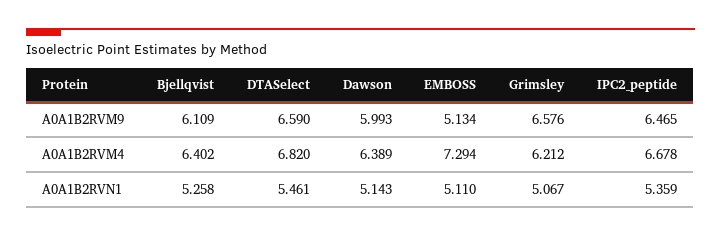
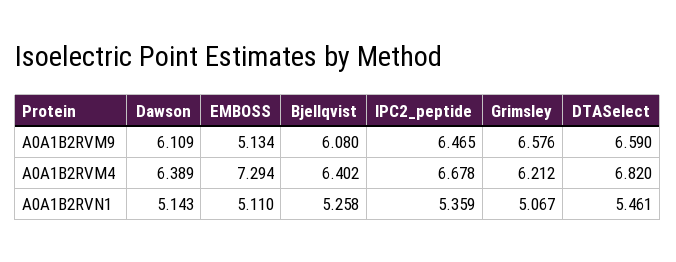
  {
    "Bjellqvist": {
-     "A0A1B2RVM9": 6.109,
+     "A0A1B2RVM9": 6.08,
      "A0A1B2RVM4": 6.402,
      "A0A1B2RVN1": 5.258
    },
    "DTASelect": {
      "A0A1B2RVM9": 6.59,
      "A0A1B2RVM4": 6.82,
      "A0A1B2RVN1": 5.461
    },
    "Dawson": {
-     "A0A1B2RVM9": 5.993,
+     "A0A1B2RVM9": 6.109,
      "A0A1B2RVM4": 6.389,
      "A0A1B2RVN1": 5.143
    },
    "EMBOSS": {
      "A0A1B2RVM9": 5.134,
      "A0A1B2RVM4": 7.294,
      "A0A1B2RVN1": 5.11
    },
    "Grimsley": {
      "A0A1B2RVM9": 6.576,
      "A0A1B2RVM4": 6.212,
      "A0A1B2RVN1": 5.067
    },
    "IPC2_peptide": {
      "A0A1B2RVM9": 6.465,
      "A0A1B2RVM4": 6.678,
      "A0A1B2RVN1": 5.359
    }
  }

